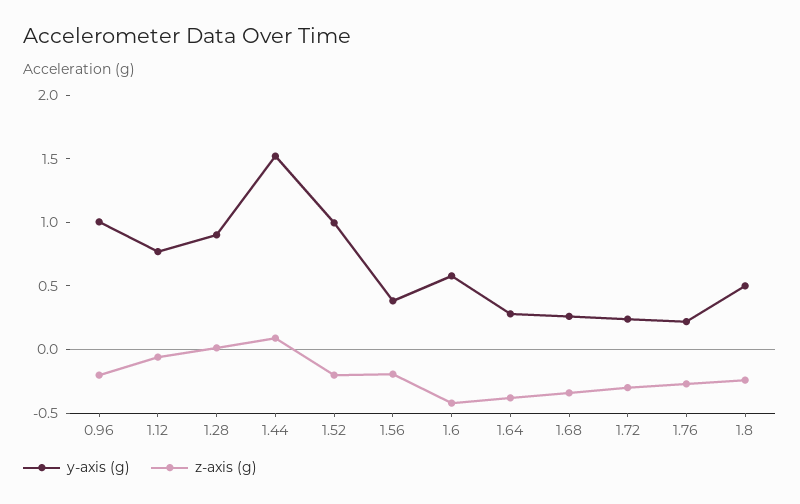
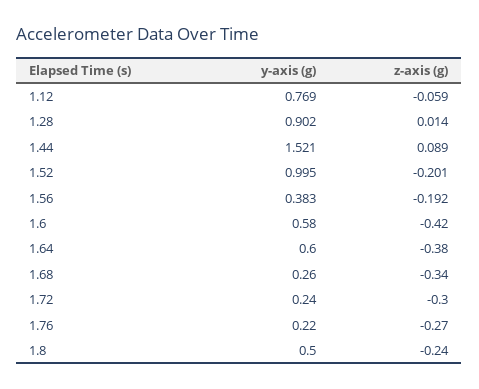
  {
    "y-axis (g)": {
-     "0.96": 1,
      "1.12": 0.769,
      "1.28": 0.902,
      "1.44": 1.521,
      "1.52": 0.995,
      "1.56": 0.383,
      "1.6": 0.58,
-     "1.64": 0.3,
+     "1.64": 0.6,
      "1.68": 0.26,
      "1.72": 0.24,
      "1.76": 0.22,
      "1.8": 0.5
    },
    "z-axis (g)": {
-     "0.96": -0.2,
      "1.12": -0.059,
      "1.28": 0.014,
      "1.44": 0.089,
      "1.52": -0.201,
      "1.56": -0.192,
      "1.6": -0.42,
      "1.64": -0.38,
      "1.68": -0.34,
      "1.72": -0.3,
      "1.76": -0.27,
      "1.8": -0.24
    }
  }

